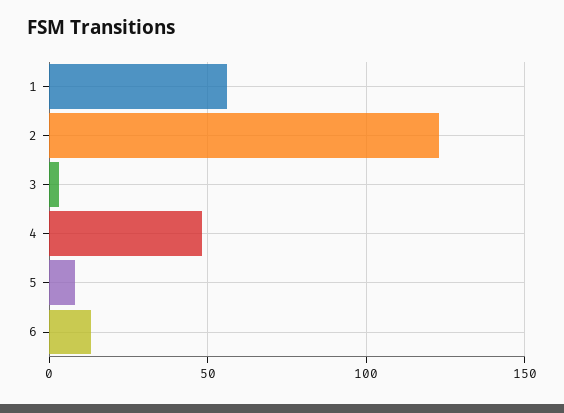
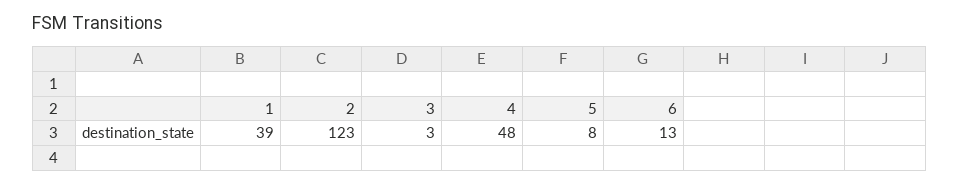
  {
-   "1": 55,
+   "1": 39,
    "2": 123,
    "3": 3,
    "4": 48,
    "5": 8,
    "6": 13
  }

